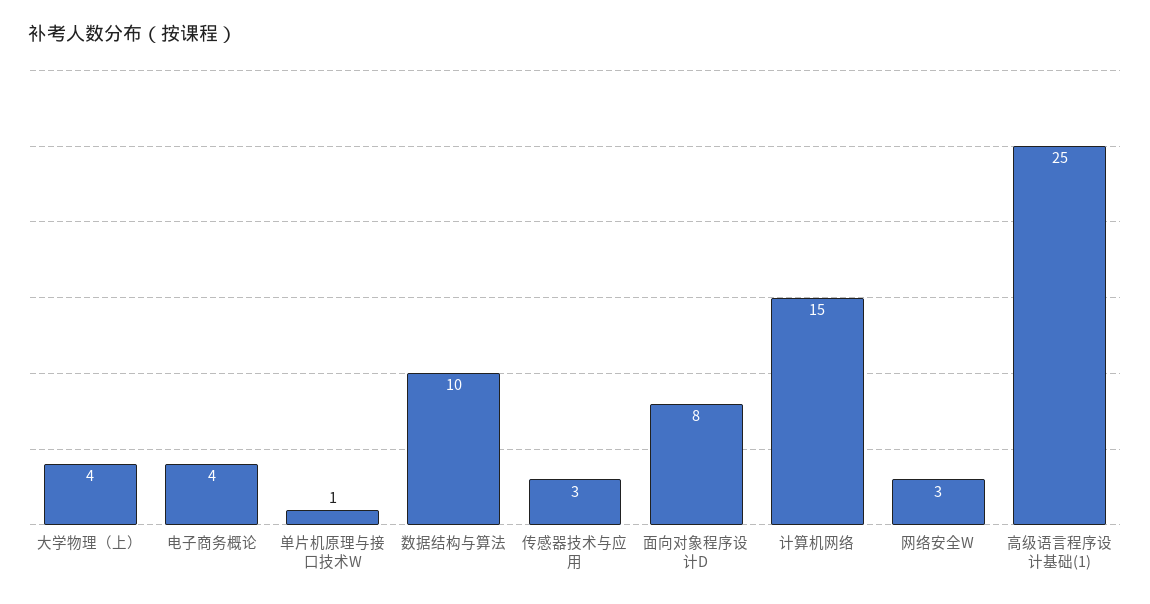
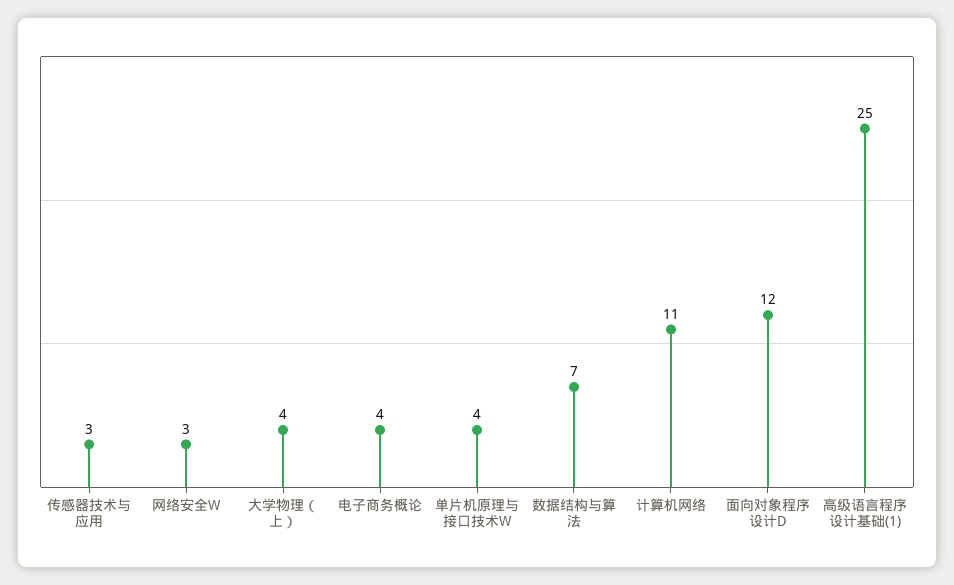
  {
    "大学物理（上）": 4,
    "电子商务概论": 4,
-   "单片机原理与接口技术W": 1,
+   "单片机原理与接口技术W": 4,
-   "数据结构与算法": 10,
+   "数据结构与算法": 7,
    "传感器技术与应用": 3,
-   "面向对象程序设计D": 8,
+   "面向对象程序设计D": 12,
-   "计算机网络": 15,
+   "计算机网络": 11,
    "网络安全W": 3,
    "高级语言程序设计基础(1)": 25
  }

